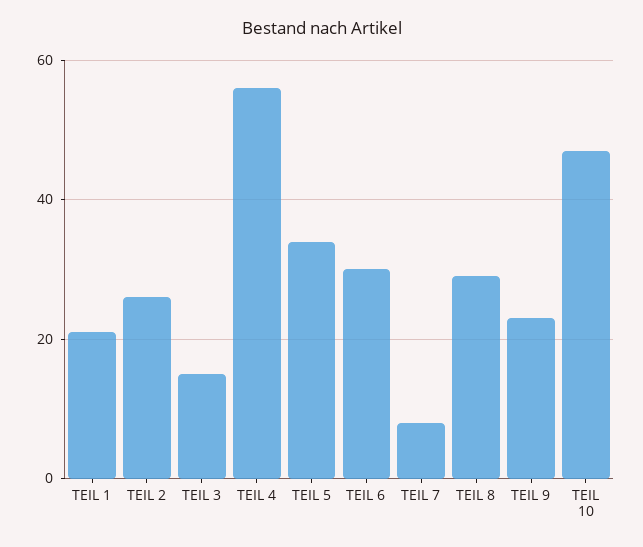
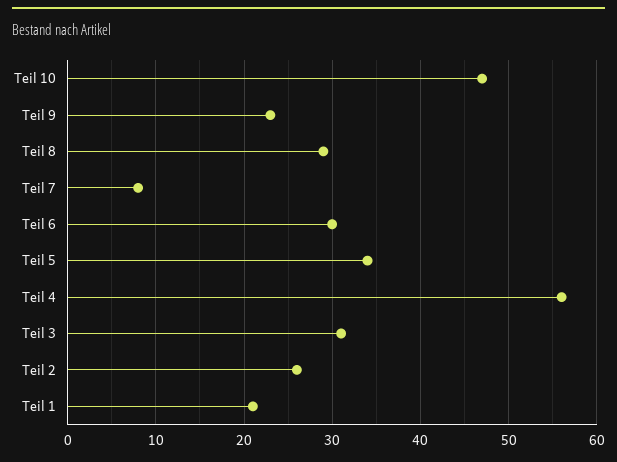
  {
    "TEIL 1": 21,
    "TEIL 2": 26,
-   "TEIL 3": 15,
+   "TEIL 3": 31,
    "TEIL 4": 56,
    "TEIL 5": 34,
    "TEIL 6": 30,
    "TEIL 7": 8,
    "TEIL 8": 29,
    "TEIL 9": 23,
    "TEIL 10": 47
  }

